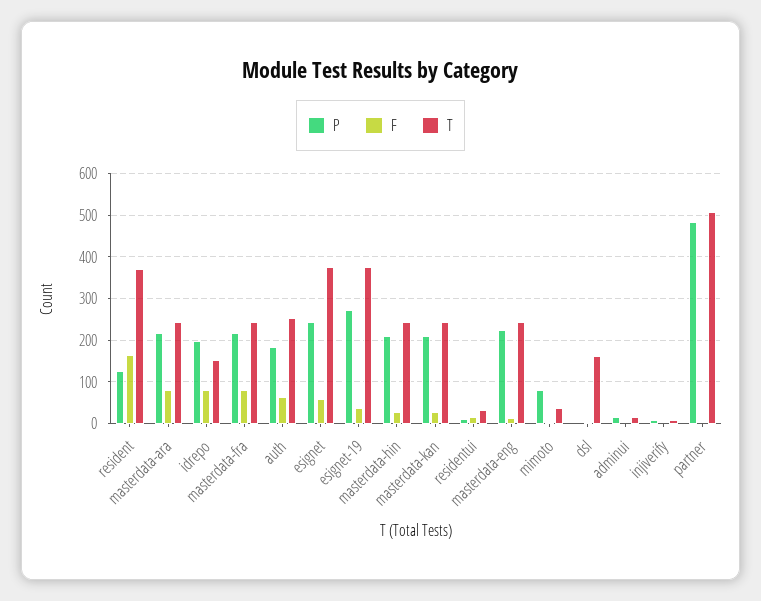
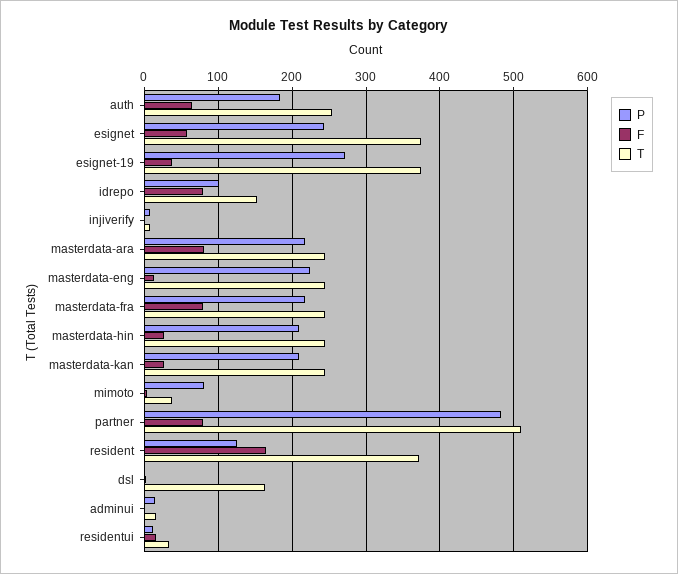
  {
    "P": {
      "resident": 130,
      "masterdata-ara": 220,
-     "idrepo": 200,
+     "idrepo": 100,
      "masterdata-fra": 220,
      "auth": 180,
      "esignet": 240,
      "esignet-19": 270,
      "masterdata-hin": 210,
      "masterdata-kan": 210,
      "residentui": 10,
      "masterdata-eng": 220,
      "mimoto": 80,
      "dsl": 0,
      "adminui": 20,
      "injiverify": 10,
      "partner": 480
    },
    "F": {
      "resident": 170,
      "masterdata-ara": 80,
      "idrepo": 80,
      "masterdata-fra": 80,
      "auth": 60,
      "esignet": 60,
      "esignet-19": 40,
      "masterdata-hin": 30,
      "masterdata-kan": 30,
      "residentui": 20,
      "masterdata-eng": 10,
      "mimoto": 0,
      "dsl": 0,
      "adminui": 0,
      "injiverify": 0,
-     "partner": 0
+     "partner": 80
    },
    "T": {
      "resident": 370,
      "masterdata-ara": 240,
      "idrepo": 150,
      "masterdata-fra": 240,
      "auth": 250,
      "esignet": 380,
      "esignet-19": 380,
      "masterdata-hin": 240,
      "masterdata-kan": 240,
      "residentui": 30,
      "masterdata-eng": 240,
      "mimoto": 40,
      "dsl": 160,
      "adminui": 20,
      "injiverify": 10,
      "partner": 510
    }
  }

